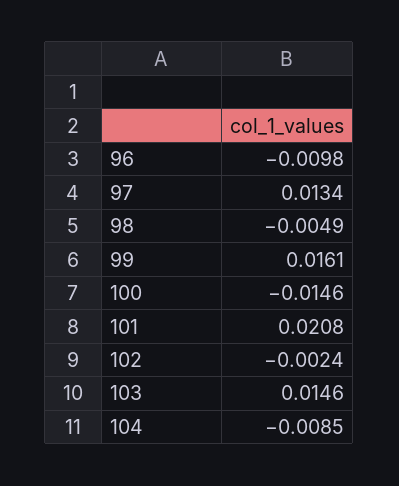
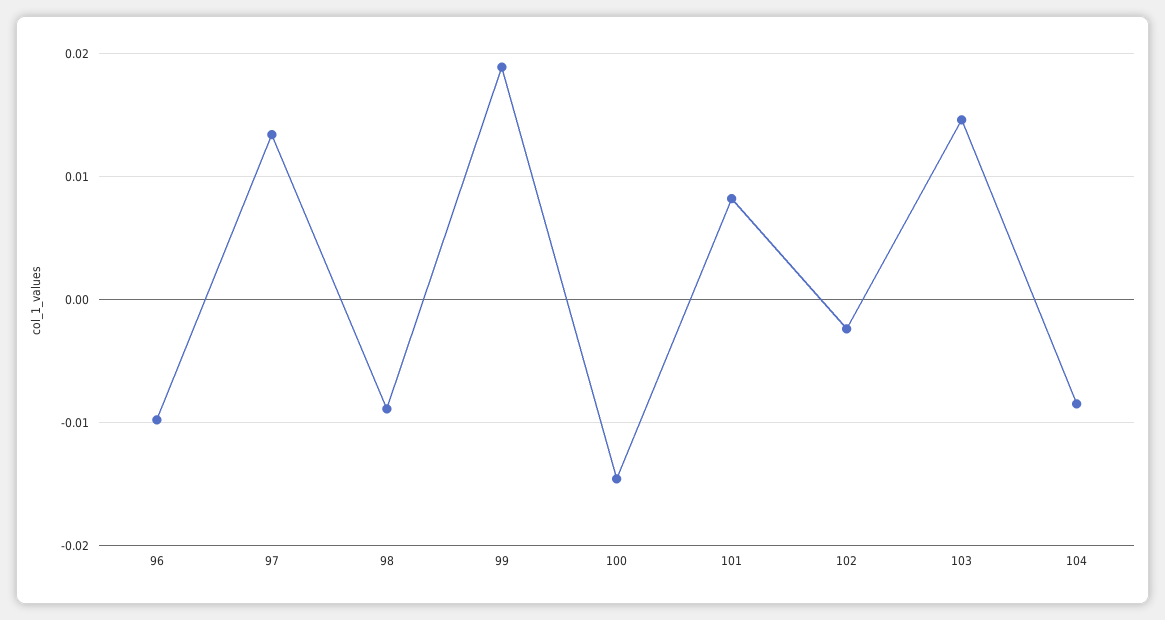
  {
    "96": -0.0098,
    "97": 0.0134,
-   "98": -0.0049,
+   "98": -0.009,
-   "99": 0.0161,
+   "99": 0.019,
    "100": -0.0146,
-   "101": 0.0208,
+   "101": 0.008,
    "102": -0.0024,
    "103": 0.0146,
    "104": -0.0085
  }

